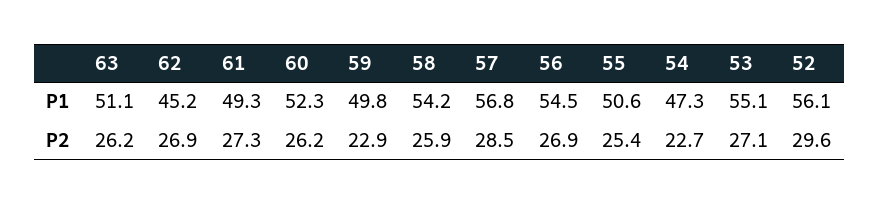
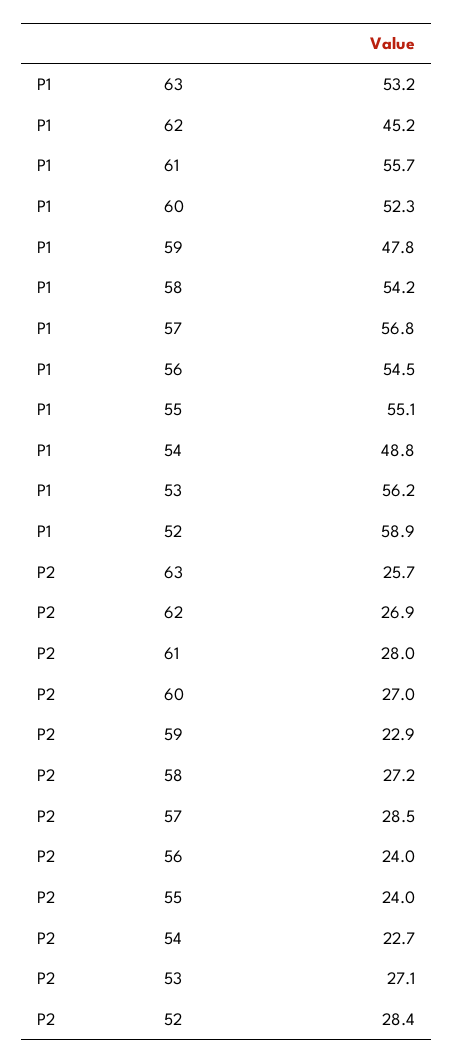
  {
    "63": {
-     "P1": 51.1,
+     "P1": 53.2,
-     "P2": 26.2
+     "P2": 25.7
    },
    "62": {
      "P1": 45.2,
      "P2": 26.9
    },
    "61": {
-     "P1": 49.3,
+     "P1": 55.7,
-     "P2": 27.3
+     "P2": 28
    },
    "60": {
      "P1": 52.3,
-     "P2": 26.2
+     "P2": 27
    },
    "59": {
-     "P1": 49.8,
+     "P1": 47.8,
      "P2": 22.9
    },
    "58": {
      "P1": 54.2,
-     "P2": 25.9
+     "P2": 27.2
    },
    "57": {
      "P1": 56.8,
      "P2": 28.5
    },
    "56": {
      "P1": 54.5,
-     "P2": 26.9
+     "P2": 24
    },
    "55": {
-     "P1": 50.6,
+     "P1": 55.1,
-     "P2": 25.4
+     "P2": 24
    },
    "54": {
-     "P1": 47.3,
+     "P1": 48.8,
      "P2": 22.7
    },
    "53": {
-     "P1": 55.1,
+     "P1": 56.2,
      "P2": 27.1
    },
    "52": {
-     "P1": 56.1,
+     "P1": 58.9,
-     "P2": 29.6
+     "P2": 28.4
    }
  }

